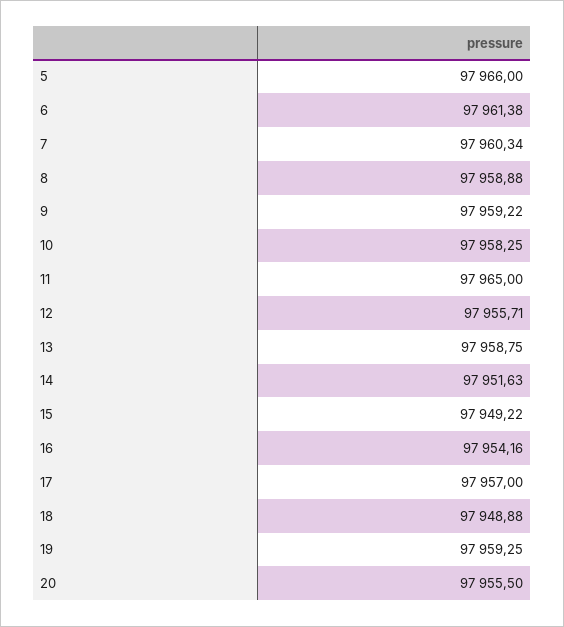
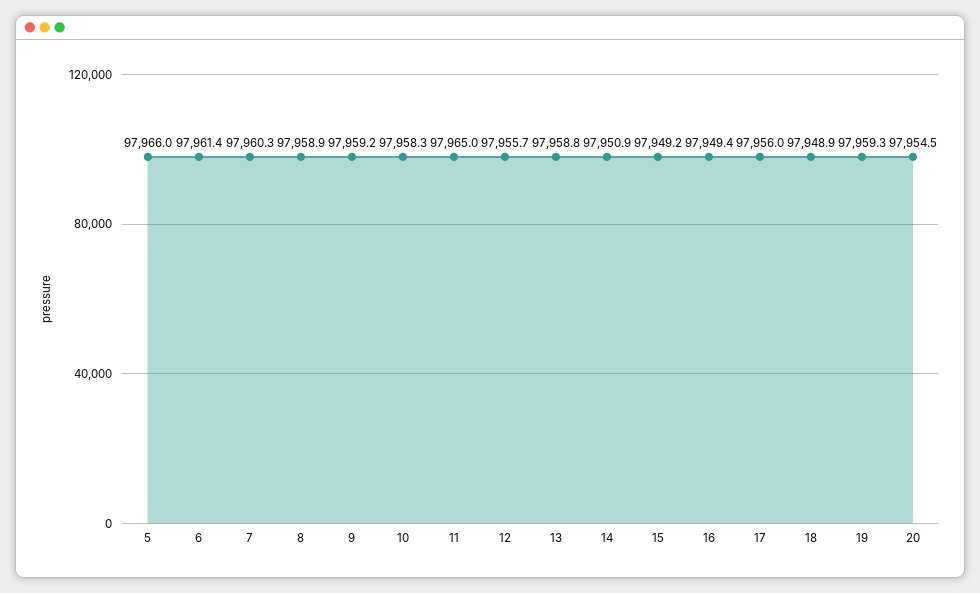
  {
    "5": 97966,
    "6": 97961.38,
    "7": 97960.34,
    "8": 97958.88,
    "9": 97959.22,
    "10": 97958.25,
    "11": 97965,
    "12": 97955.71,
    "13": 97958.75,
-   "14": 97951.63,
+   "14": 97950.9,
    "15": 97949.22,
-   "16": 97954.16,
+   "16": 97949.4,
-   "17": 97957,
+   "17": 97956,
    "18": 97948.88,
    "19": 97959.25,
-   "20": 97955.5
+   "20": 97954.5
  }

